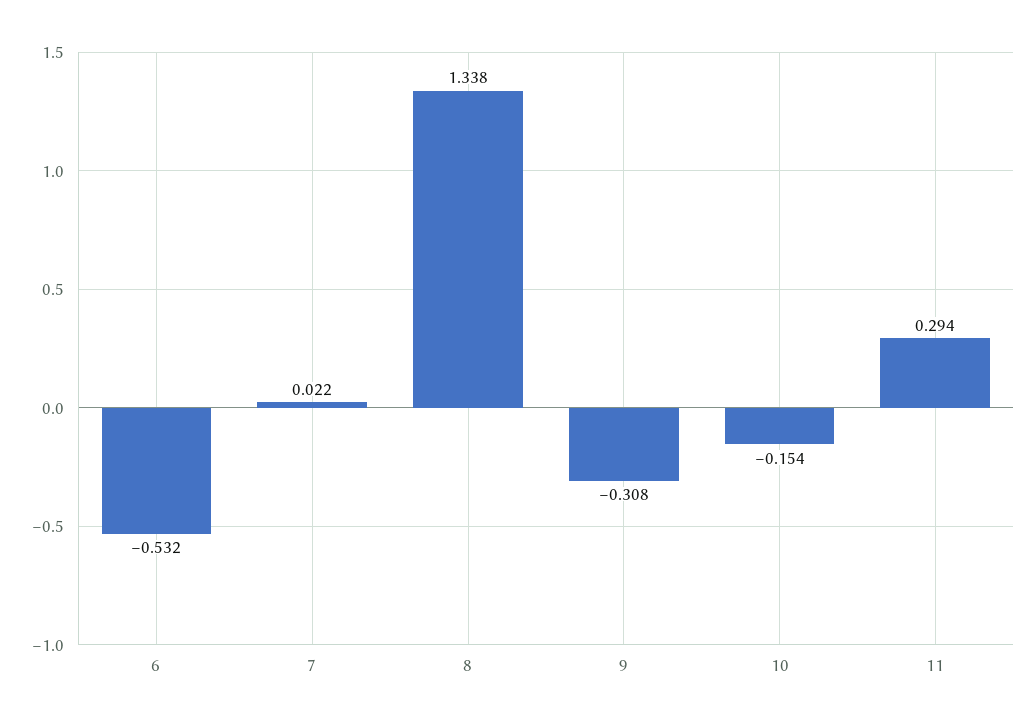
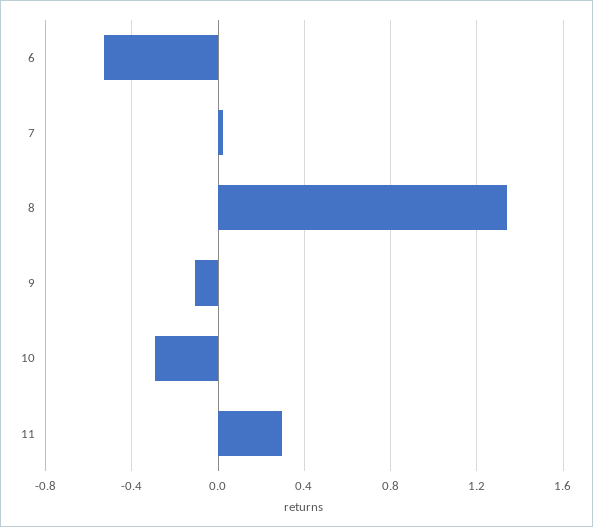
  {
    "6": -0.532,
    "7": 0.022,
    "8": 1.338,
-   "9": -0.308,
+   "9": -0.1,
-   "10": -0.154,
+   "10": -0.3,
    "11": 0.294
  }

